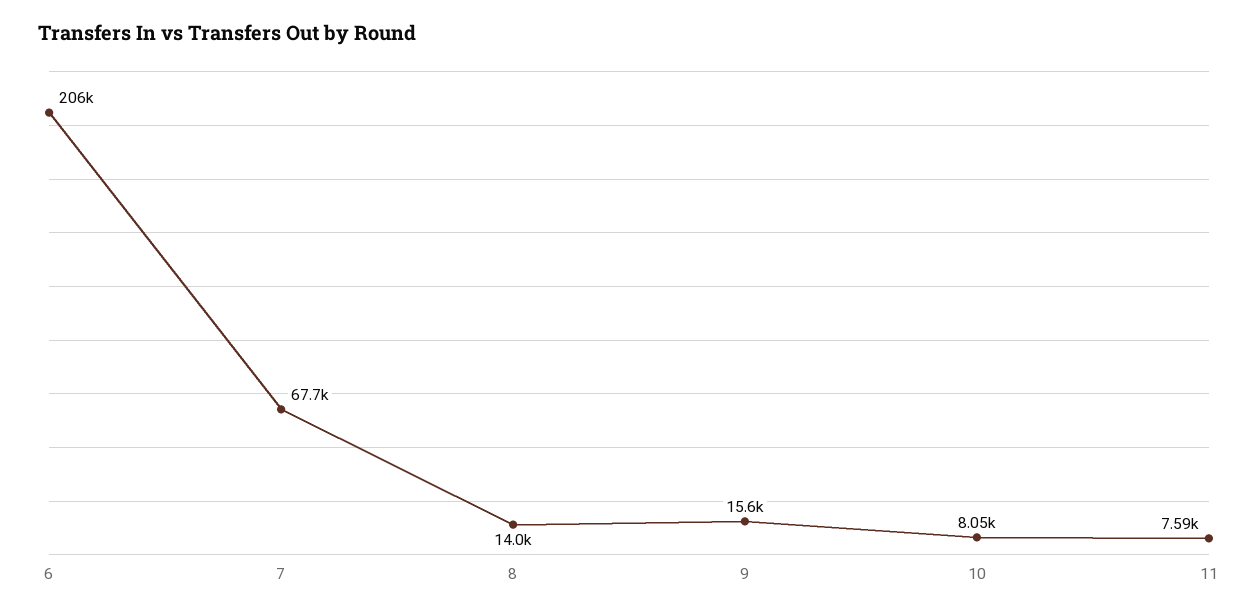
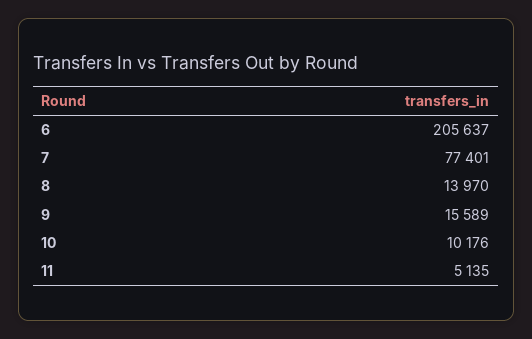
  {
    "6": 205637,
-   "7": 67700,
+   "7": 77401,
    "8": 13970,
    "9": 15589,
-   "10": 8050,
+   "10": 10176,
-   "11": 7590
+   "11": 5135
  }

